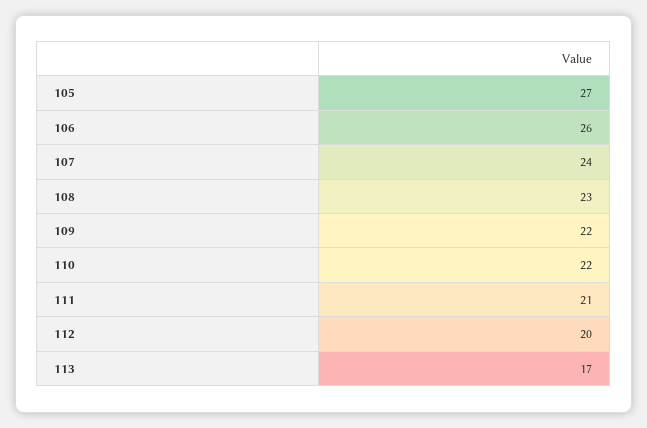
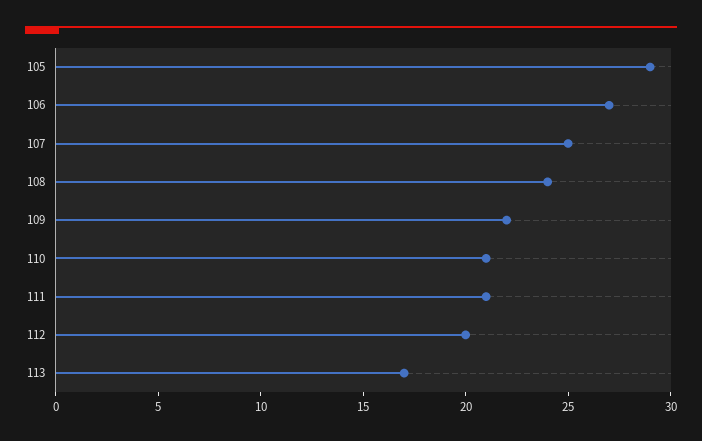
  {
-   "105": 27,
+   "105": 29,
-   "106": 26,
+   "106": 27,
-   "107": 24,
+   "107": 25,
-   "108": 23,
+   "108": 24,
    "109": 22,
-   "110": 22,
+   "110": 21,
    "111": 21,
    "112": 20,
    "113": 17
  }

